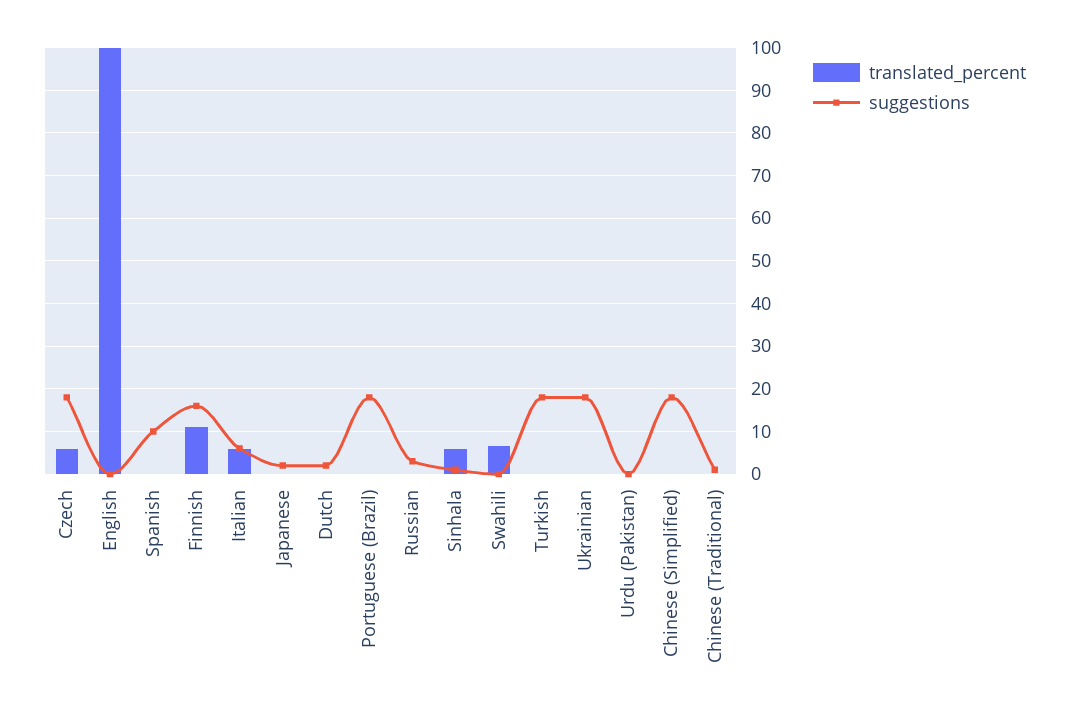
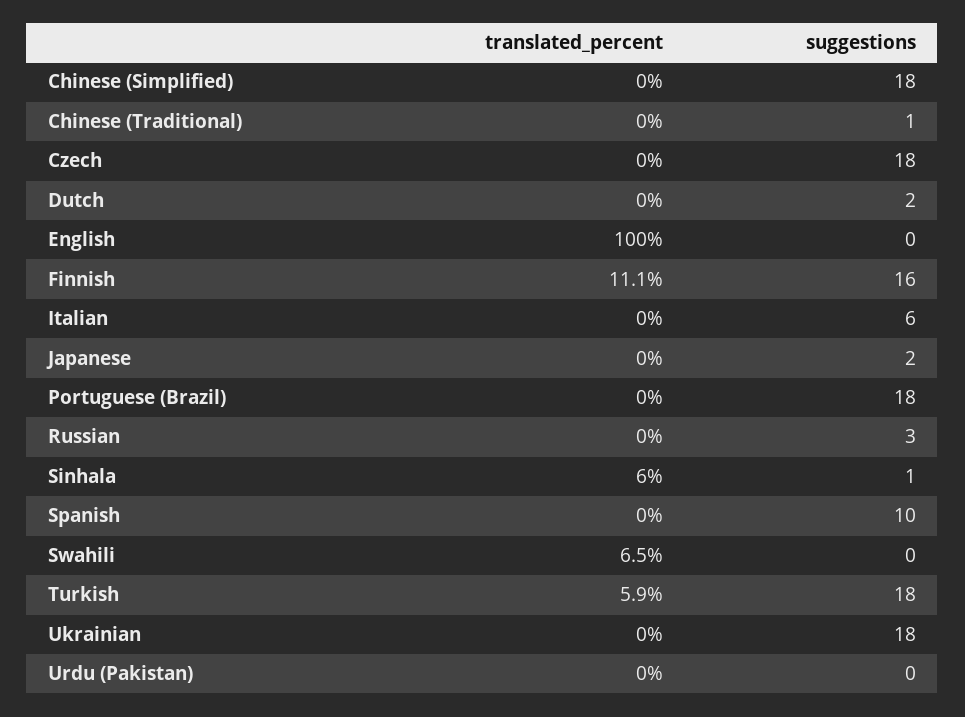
  {
    "translated_percent": {
-     "Czech": 6,
+     "Czech": 0,
      "English": 100,
      "Spanish": 0,
      "Finnish": 11.1,
-     "Italian": 6,
+     "Italian": 0,
      "Japanese": 0,
      "Dutch": 0,
      "Portuguese (Brazil)": 0,
      "Russian": 0,
      "Sinhala": 6,
      "Swahili": 6.5,
-     "Turkish": 0,
+     "Turkish": 5.9,
      "Ukrainian": 0,
      "Urdu (Pakistan)": 0,
      "Chinese (Simplified)": 0,
      "Chinese (Traditional)": 0
    },
    "suggestions": {
      "Czech": 18,
      "English": 0,
      "Spanish": 10,
      "Finnish": 16,
      "Italian": 6,
      "Japanese": 2,
      "Dutch": 2,
      "Portuguese (Brazil)": 18,
      "Russian": 3,
      "Sinhala": 1,
      "Swahili": 0,
      "Turkish": 18,
      "Ukrainian": 18,
      "Urdu (Pakistan)": 0,
      "Chinese (Simplified)": 18,
      "Chinese (Traditional)": 1
    }
  }

